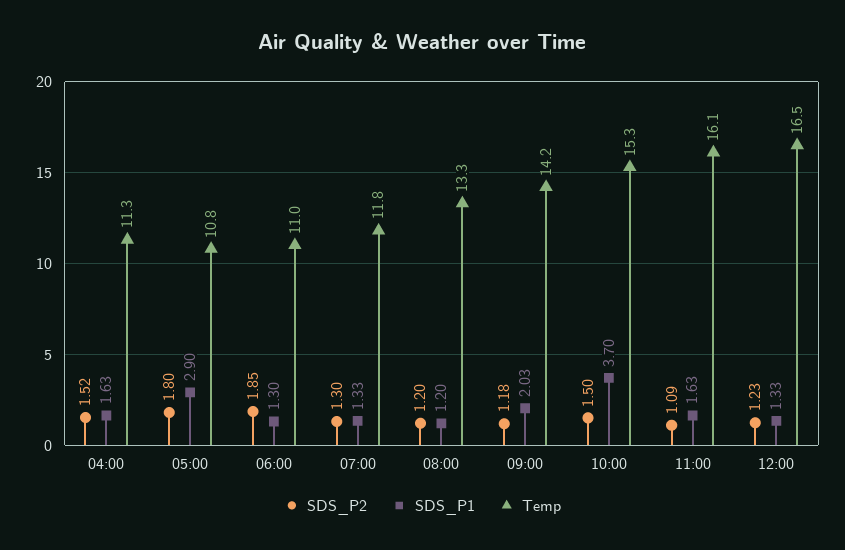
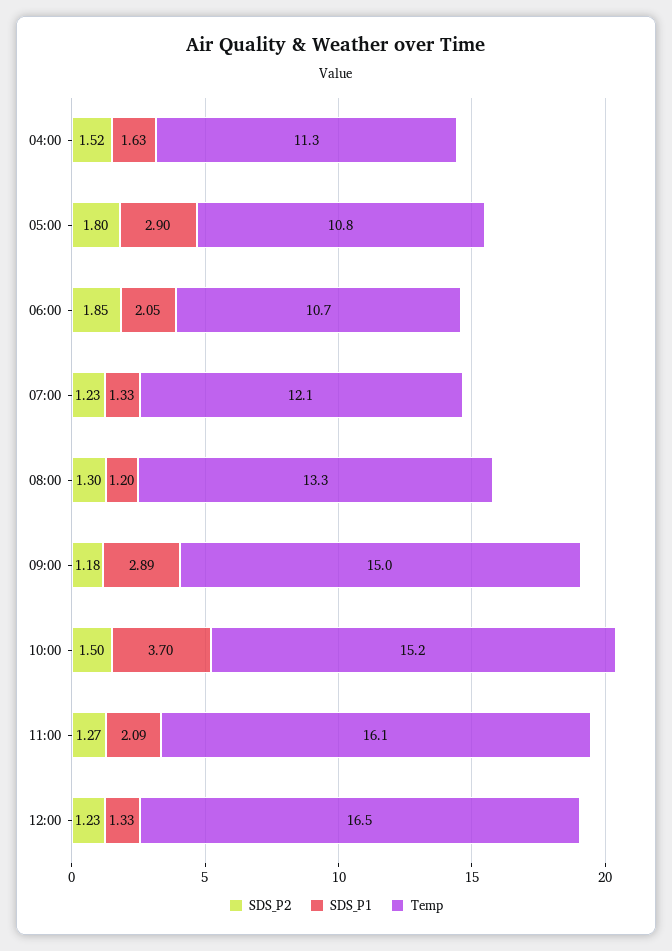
  {
    "SDS_P2": {
      "04:00": 1.52,
      "05:00": 1.8,
      "06:00": 1.85,
-     "07:00": 1.3,
+     "07:00": 1.23,
-     "08:00": 1.2,
+     "08:00": 1.3,
      "09:00": 1.18,
      "10:00": 1.5,
-     "11:00": 1.09,
+     "11:00": 1.27,
      "12:00": 1.23
    },
    "SDS_P1": {
      "04:00": 1.63,
      "05:00": 2.9,
-     "06:00": 1.3,
+     "06:00": 2.05,
      "07:00": 1.33,
      "08:00": 1.2,
-     "09:00": 2.03,
+     "09:00": 2.89,
      "10:00": 3.7,
-     "11:00": 1.63,
+     "11:00": 2.09,
      "12:00": 1.33
    },
    "Temp": {
      "04:00": 11.3,
      "05:00": 10.8,
-     "06:00": 11,
+     "06:00": 10.7,
-     "07:00": 11.8,
+     "07:00": 12.1,
      "08:00": 13.3,
-     "09:00": 14.2,
+     "09:00": 15,
-     "10:00": 15.3,
+     "10:00": 15.2,
      "11:00": 16.1,
      "12:00": 16.5
    }
  }

